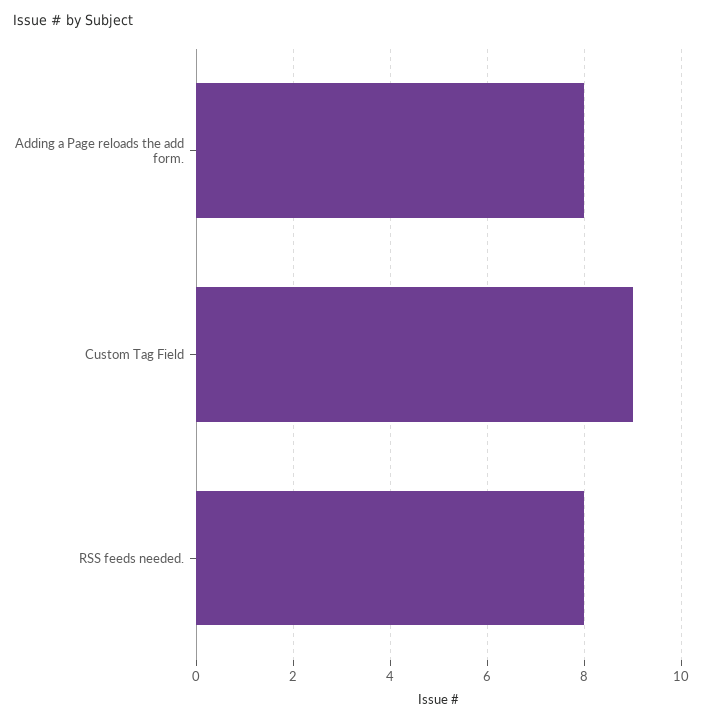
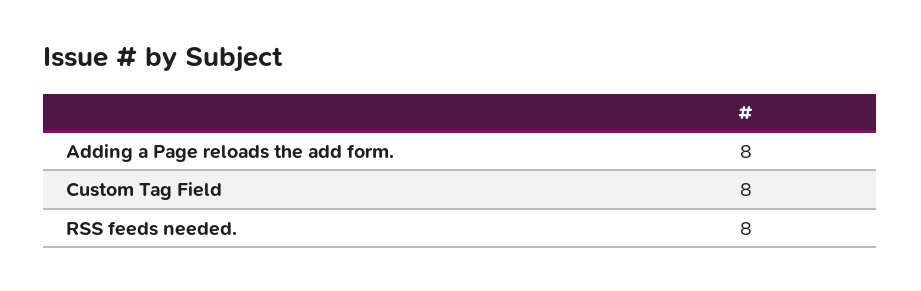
  {
    "Adding a Page reloads the add form.": 8,
-   "Custom Tag Field": 9,
+   "Custom Tag Field": 8,
    "RSS feeds needed.": 8
  }

